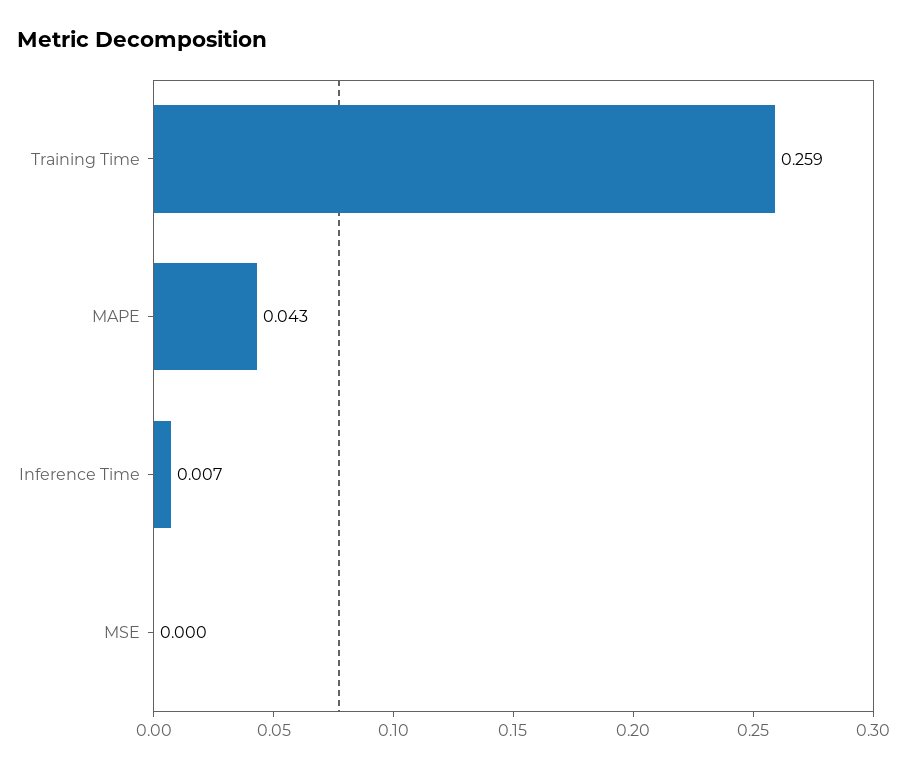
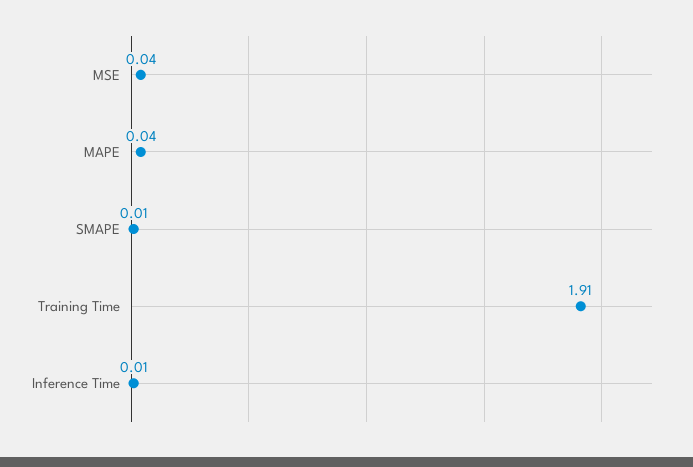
  {
-   "Training Time": 0.259,
+   "Training Time": 1.91,
    "MAPE": 0.043,
    "Inference Time": 0.007,
-   "MSE": 0
+   "MSE": 0.04,
+   "SMAPE": 0.01
  }

